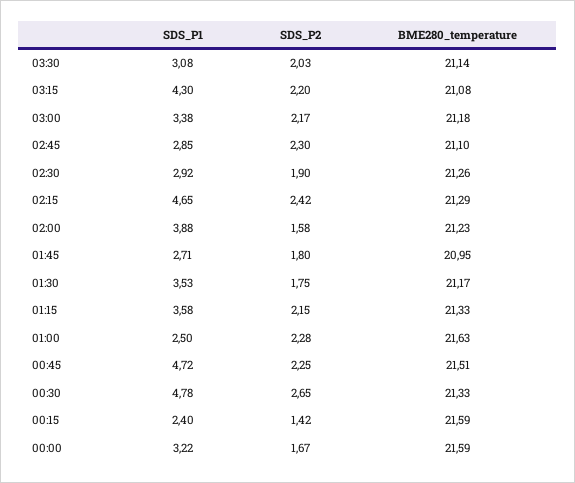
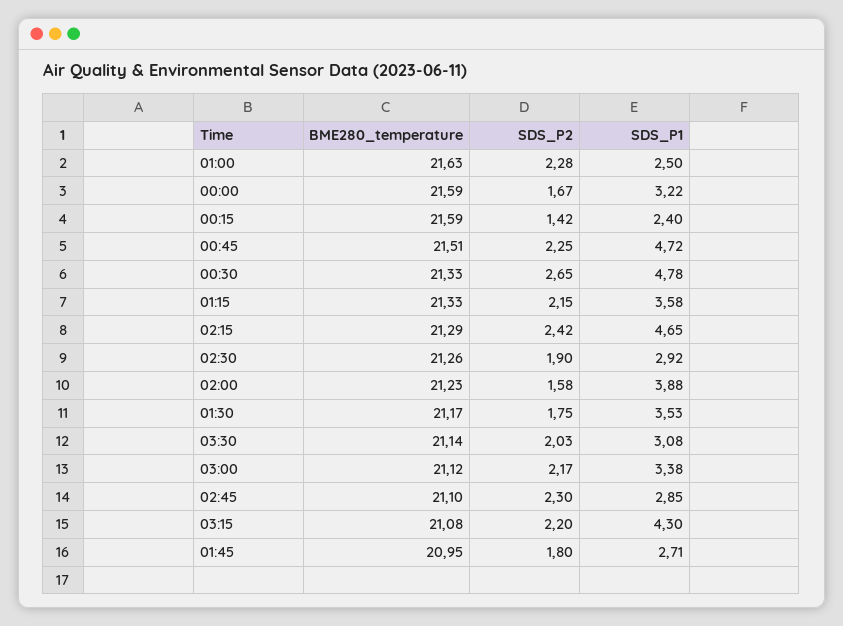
  {
    "SDS_P1": {
      "03:30": 3.08,
      "03:15": 4.3,
      "03:00": 3.38,
      "02:45": 2.85,
      "02:30": 2.92,
      "02:15": 4.65,
      "02:00": 3.88,
      "01:45": 2.71,
      "01:30": 3.53,
      "01:15": 3.58,
      "01:00": 2.5,
      "00:45": 4.72,
      "00:30": 4.78,
      "00:15": 2.4,
      "00:00": 3.22
    },
    "SDS_P2": {
      "03:30": 2.03,
      "03:15": 2.2,
      "03:00": 2.17,
      "02:45": 2.3,
      "02:30": 1.9,
      "02:15": 2.42,
      "02:00": 1.58,
      "01:45": 1.8,
      "01:30": 1.75,
      "01:15": 2.15,
      "01:00": 2.28,
      "00:45": 2.25,
      "00:30": 2.65,
      "00:15": 1.42,
      "00:00": 1.67
    },
    "BME280_temperature": {
      "03:30": 21.14,
      "03:15": 21.08,
-     "03:00": 21.18,
+     "03:00": 21.12,
      "02:45": 21.1,
      "02:30": 21.26,
      "02:15": 21.29,
      "02:00": 21.23,
      "01:45": 20.95,
      "01:30": 21.17,
      "01:15": 21.33,
      "01:00": 21.63,
      "00:45": 21.51,
      "00:30": 21.33,
      "00:15": 21.59,
      "00:00": 21.59
    }
  }

